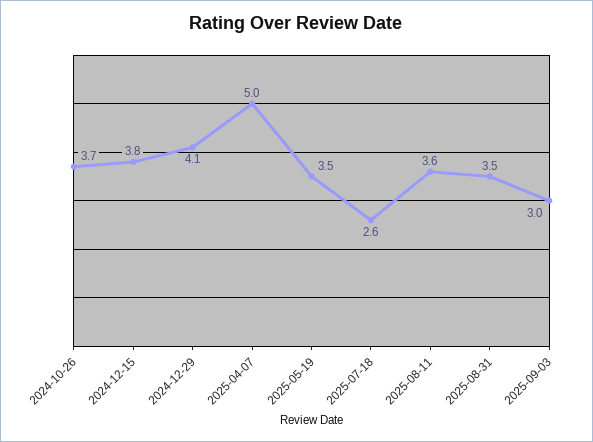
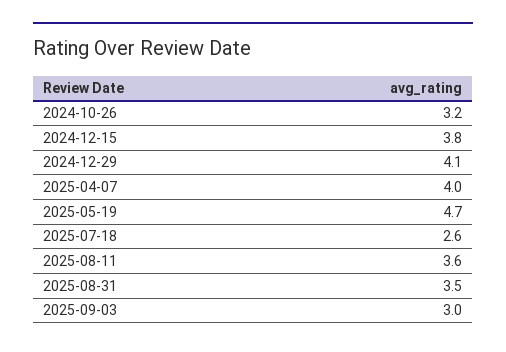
  {
-   "2024-10-26": 3.7,
+   "2024-10-26": 3.2,
    "2024-12-15": 3.8,
    "2024-12-29": 4.1,
-   "2025-04-07": 5,
+   "2025-04-07": 4,
-   "2025-05-19": 3.5,
+   "2025-05-19": 4.7,
    "2025-07-18": 2.6,
    "2025-08-11": 3.6,
    "2025-08-31": 3.5,
    "2025-09-03": 3
  }

